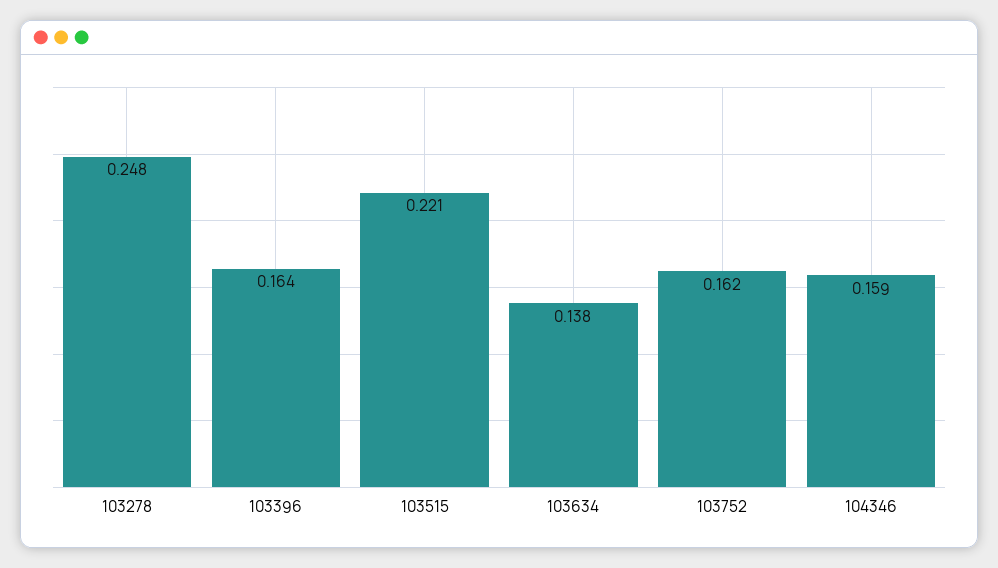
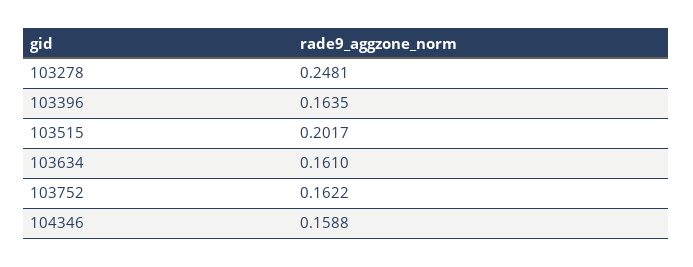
  {
    "103278": 0.2481,
    "103396": 0.1635,
-   "103515": 0.221,
+   "103515": 0.2017,
-   "103634": 0.138,
+   "103634": 0.161,
    "103752": 0.1622,
    "104346": 0.1588
  }

